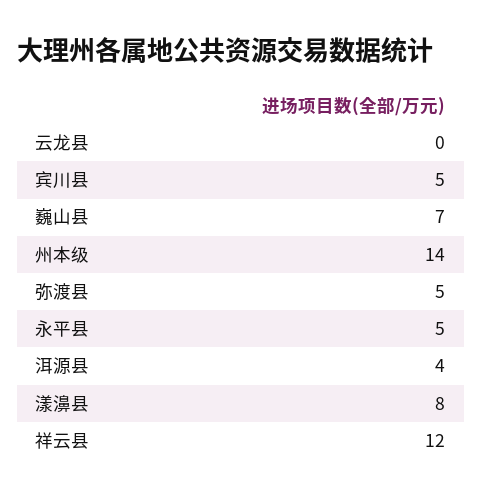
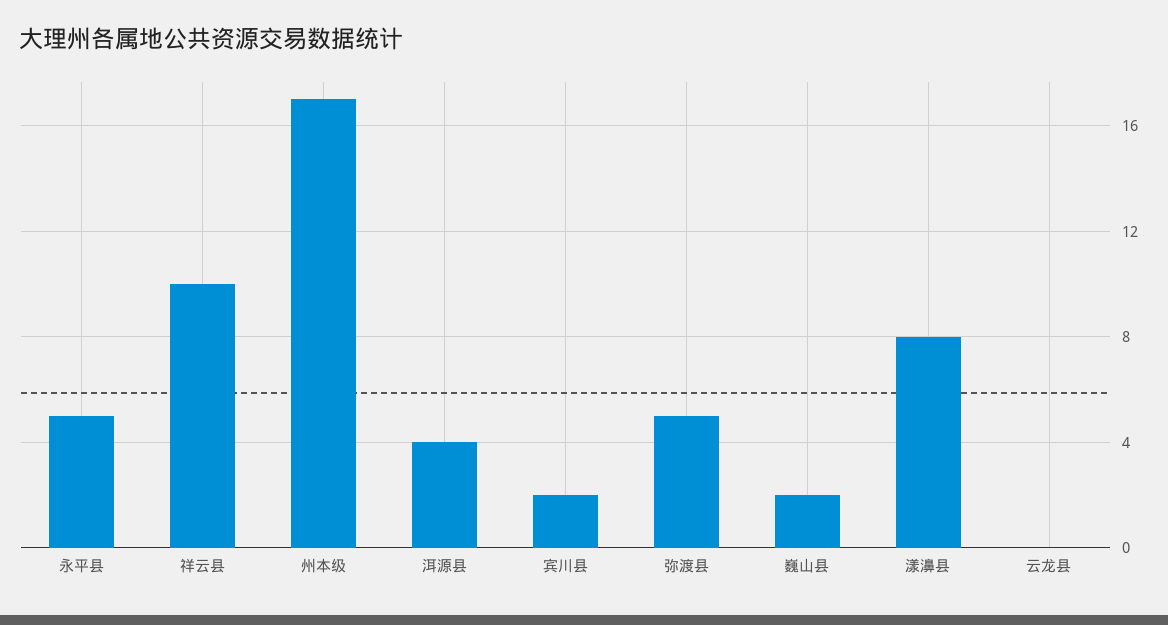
  {
    "云龙县": 0,
-   "宾川县": 5,
+   "宾川县": 2,
-   "巍山县": 7,
+   "巍山县": 2,
-   "州本级": 14,
+   "州本级": 17,
    "弥渡县": 5,
    "永平县": 5,
    "洱源县": 4,
    "漾濞县": 8,
-   "祥云县": 12
+   "祥云县": 10
  }

